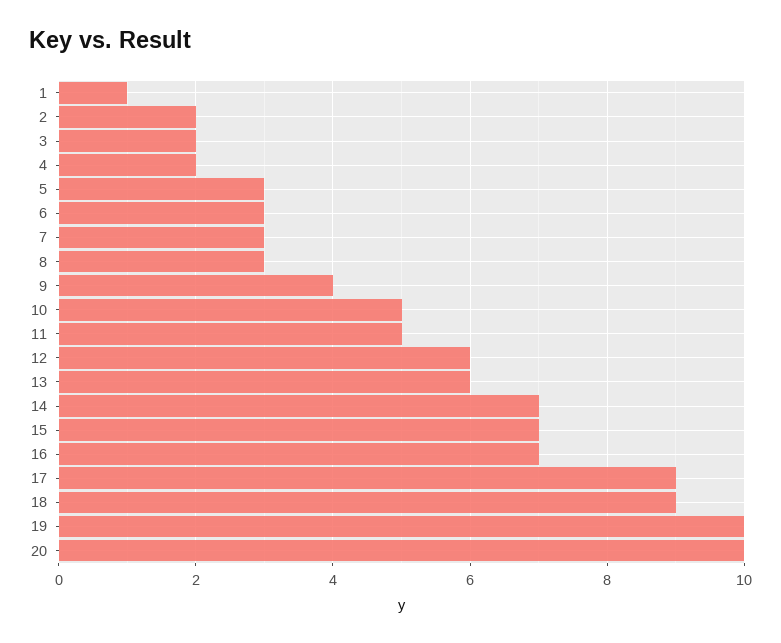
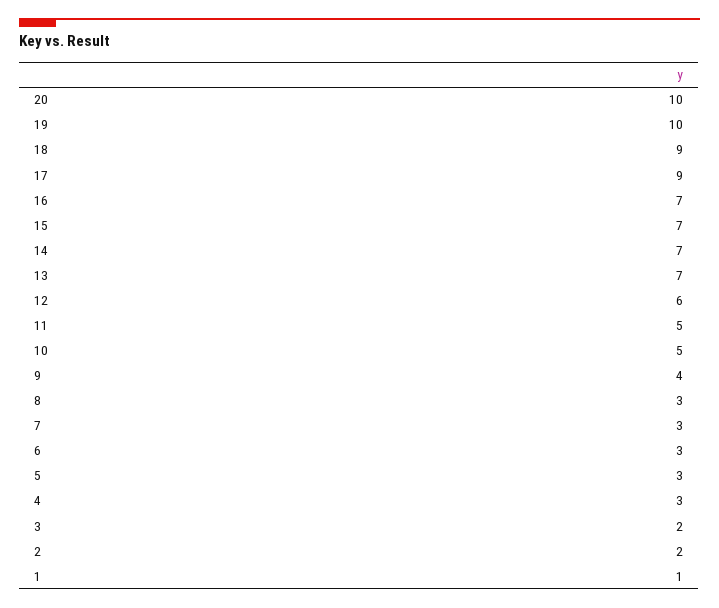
  {
    "1": 1,
    "2": 2,
    "3": 2,
-   "4": 2,
+   "4": 3,
    "5": 3,
    "6": 3,
    "7": 3,
    "8": 3,
    "9": 4,
    "10": 5,
    "11": 5,
    "12": 6,
-   "13": 6,
+   "13": 7,
    "14": 7,
    "15": 7,
    "16": 7,
    "17": 9,
    "18": 9,
    "19": 10,
    "20": 10
  }

